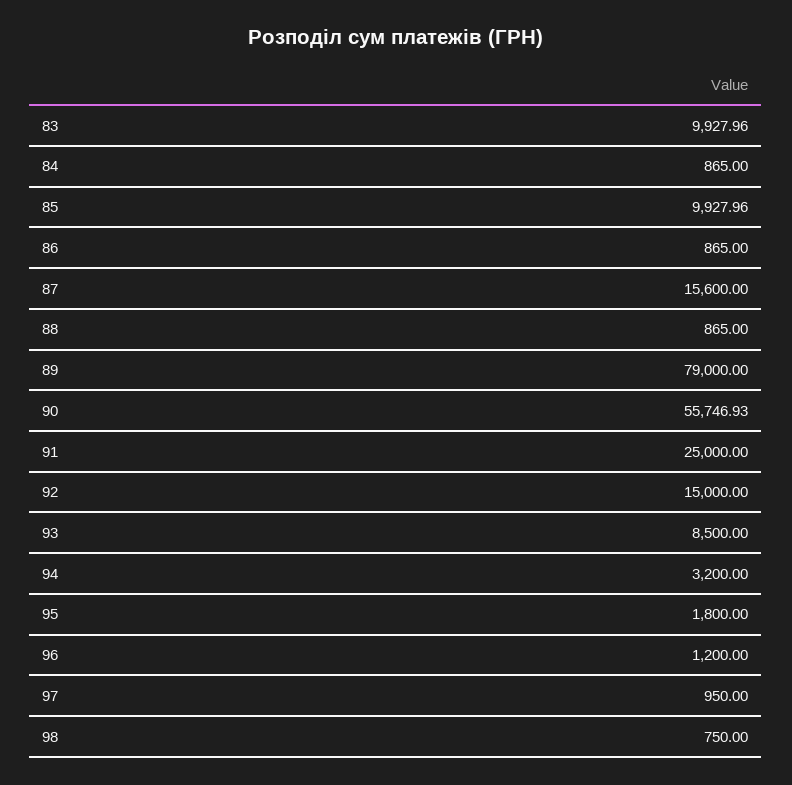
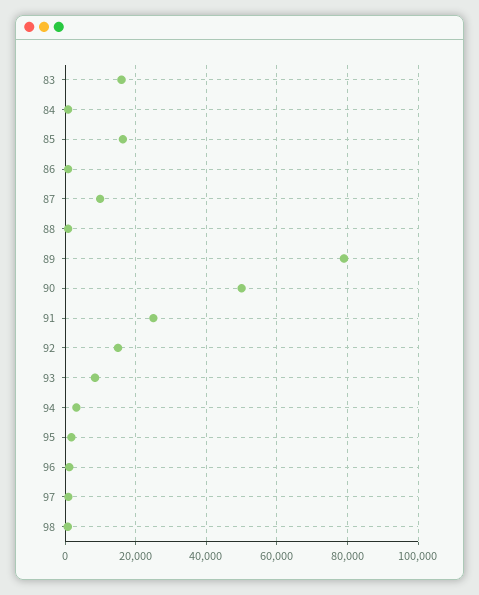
  {
-   "83": 9927.96,
+   "83": 16000,
    "84": 865,
-   "85": 9927.96,
+   "85": 16000,
    "86": 865,
-   "87": 15600,
+   "87": 10000,
    "88": 865,
    "89": 79000,
-   "90": 55746.93,
+   "90": 50000,
    "91": 25000,
    "92": 15000,
    "93": 8500,
    "94": 3200,
    "95": 1800,
    "96": 1200,
    "97": 950,
    "98": 750
  }

